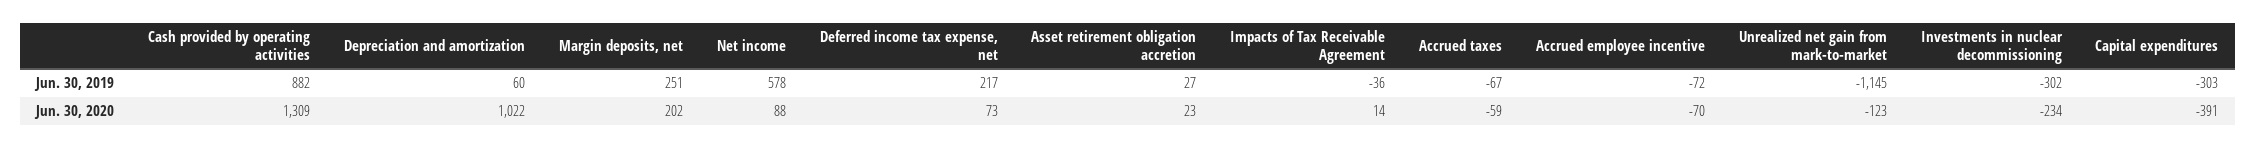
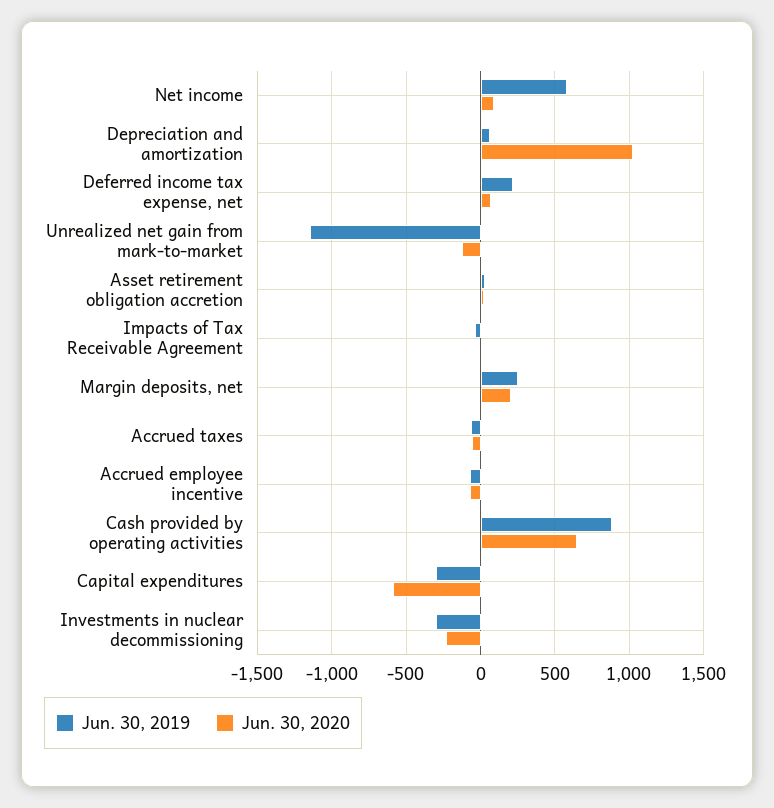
  {
    "Jun. 30, 2019": {
      "Cash provided by operating activities": 882,
      "Depreciation and amortization": 60,
      "Margin deposits, net": 251,
      "Net income": 578,
      "Deferred income tax expense, net": 217,
      "Asset retirement obligation accretion": 27,
      "Impacts of Tax Receivable Agreement": -36,
      "Accrued taxes": -67,
      "Accrued employee incentive": -72,
      "Unrealized net gain from mark-to-market": -1145,
      "Investments in nuclear decommissioning": -302,
      "Capital expenditures": -303
    },
    "Jun. 30, 2020": {
-     "Cash provided by operating activities": 1309,
+     "Cash provided by operating activities": 650,
      "Depreciation and amortization": 1022,
      "Margin deposits, net": 202,
      "Net income": 88,
      "Deferred income tax expense, net": 73,
      "Asset retirement obligation accretion": 23,
      "Impacts of Tax Receivable Agreement": 14,
      "Accrued taxes": -59,
      "Accrued employee incentive": -70,
      "Unrealized net gain from mark-to-market": -123,
      "Investments in nuclear decommissioning": -234,
-     "Capital expenditures": -391
+     "Capital expenditures": -600
    }
  }

